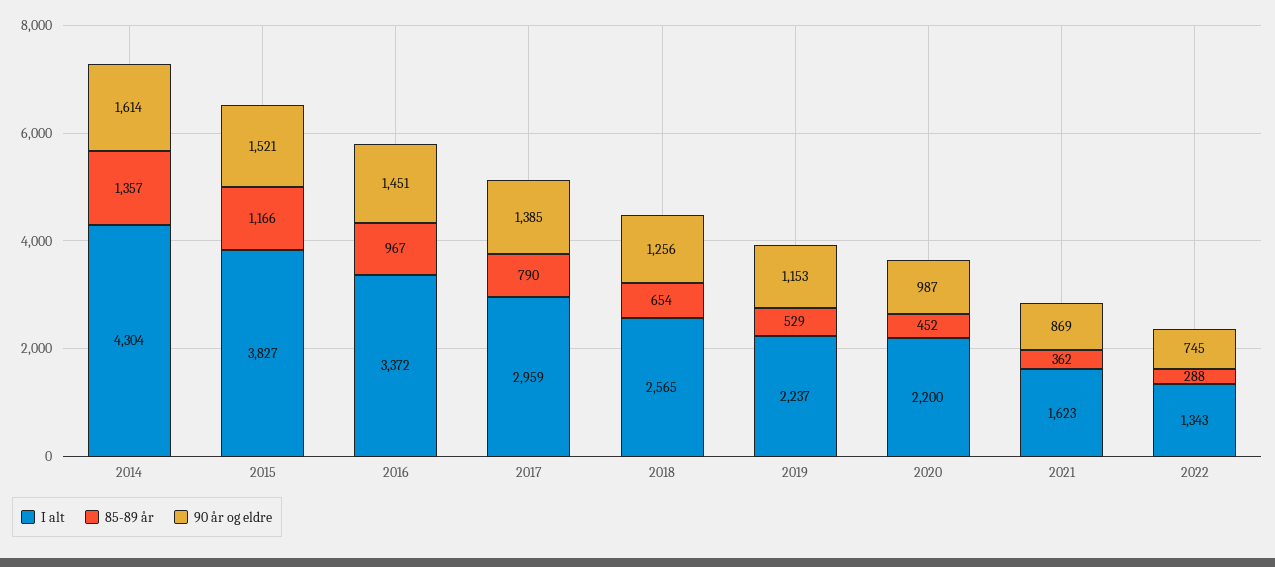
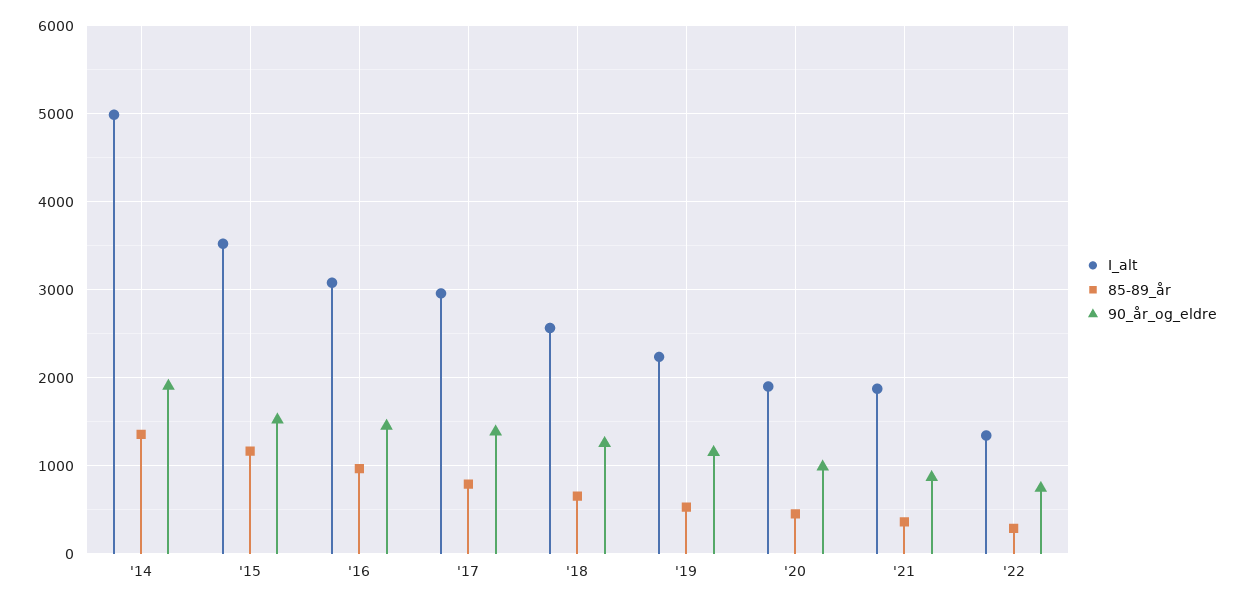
  {
    "I alt": {
-     "2014": 4304,
+     "2014": 5000,
-     "2015": 3827,
+     "2015": 3500,
-     "2016": 3372,
+     "2016": 3100,
      "2017": 2959,
      "2018": 2565,
      "2019": 2237,
-     "2020": 2200,
+     "2020": 1900,
-     "2021": 1623,
+     "2021": 1900,
      "2022": 1343
    },
    "85-89 år": {
      "2014": 1357,
      "2015": 1166,
      "2016": 967,
      "2017": 790,
      "2018": 654,
      "2019": 529,
      "2020": 452,
      "2021": 362,
      "2022": 288
    },
    "90 år og eldre": {
-     "2014": 1614,
+     "2014": 1900,
      "2015": 1521,
      "2016": 1451,
      "2017": 1385,
      "2018": 1256,
      "2019": 1153,
      "2020": 987,
      "2021": 869,
      "2022": 745
    }
  }

